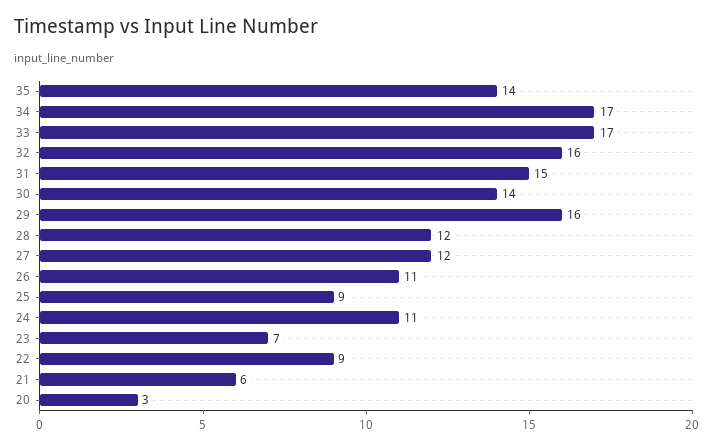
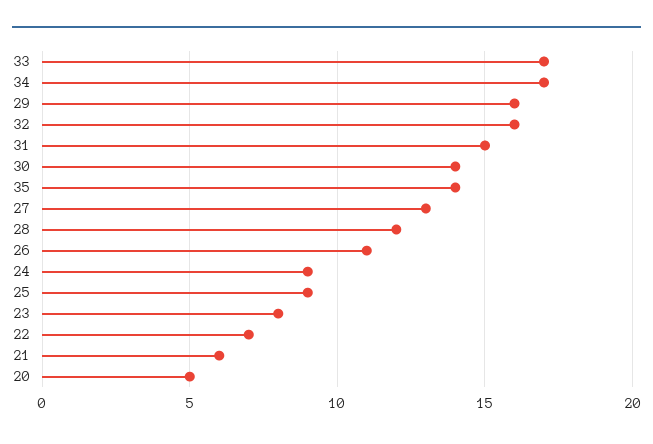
  {
    "35": 14,
    "34": 17,
    "33": 17,
    "32": 16,
    "31": 15,
    "30": 14,
    "29": 16,
    "28": 12,
-   "27": 12,
+   "27": 13,
    "26": 11,
    "25": 9,
-   "24": 11,
+   "24": 9,
-   "23": 7,
+   "23": 8,
-   "22": 9,
+   "22": 7,
    "21": 6,
-   "20": 3
+   "20": 5
  }

